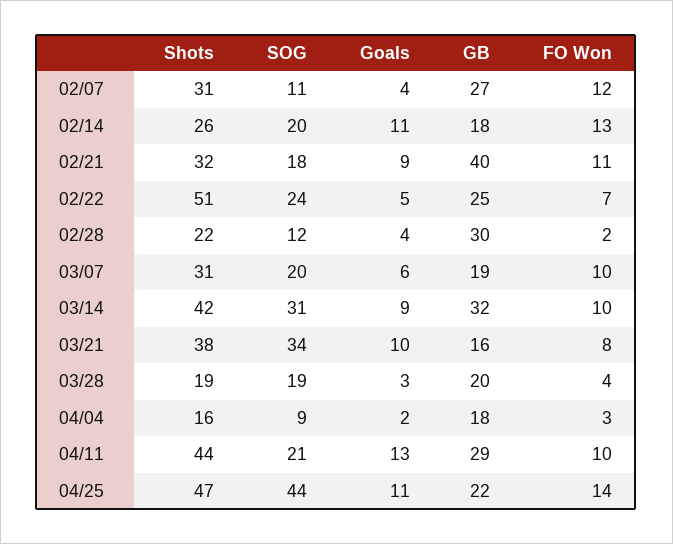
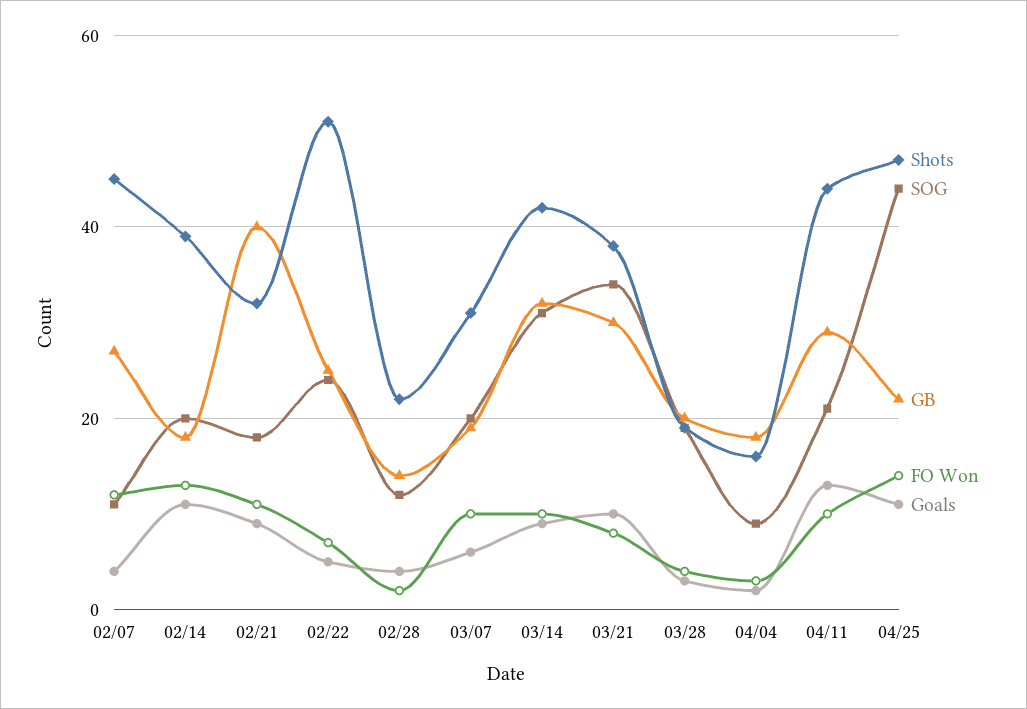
  {
    "Shots": {
-     "02/07": 31,
+     "02/07": 45,
-     "02/14": 26,
+     "02/14": 40,
      "02/21": 32,
      "02/22": 51,
      "02/28": 22,
      "03/07": 31,
      "03/14": 42,
      "03/21": 38,
      "03/28": 19,
      "04/04": 16,
      "04/11": 44,
      "04/25": 47
    },
    "SOG": {
      "02/07": 11,
      "02/14": 20,
      "02/21": 18,
      "02/22": 24,
      "02/28": 12,
      "03/07": 20,
      "03/14": 31,
      "03/21": 34,
      "03/28": 19,
      "04/04": 9,
      "04/11": 21,
      "04/25": 44
    },
    "Goals": {
      "02/07": 4,
      "02/14": 11,
      "02/21": 9,
      "02/22": 5,
      "02/28": 4,
      "03/07": 6,
      "03/14": 9,
      "03/21": 10,
      "03/28": 3,
      "04/04": 2,
      "04/11": 13,
      "04/25": 11
    },
    "GB": {
      "02/07": 27,
      "02/14": 18,
      "02/21": 40,
      "02/22": 25,
-     "02/28": 30,
+     "02/28": 15,
      "03/07": 19,
      "03/14": 32,
-     "03/21": 16,
+     "03/21": 30,
      "03/28": 20,
      "04/04": 18,
      "04/11": 29,
      "04/25": 22
    },
    "FO Won": {
      "02/07": 12,
      "02/14": 13,
      "02/21": 11,
      "02/22": 7,
      "02/28": 2,
      "03/07": 10,
      "03/14": 10,
      "03/21": 8,
      "03/28": 4,
      "04/04": 3,
      "04/11": 10,
      "04/25": 14
    }
  }

